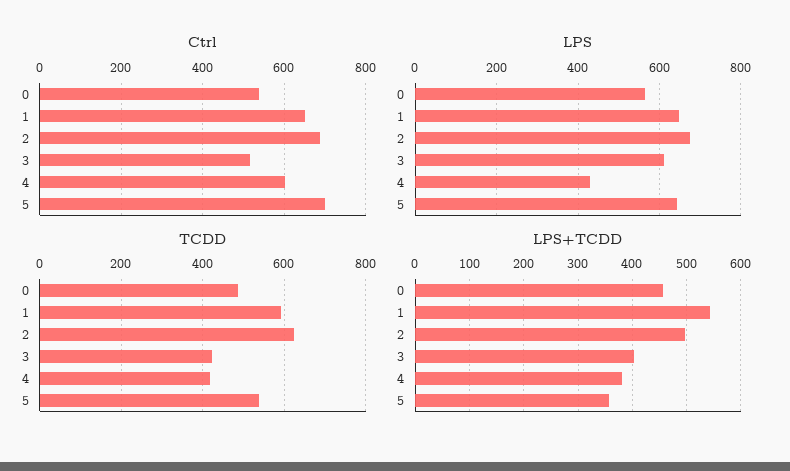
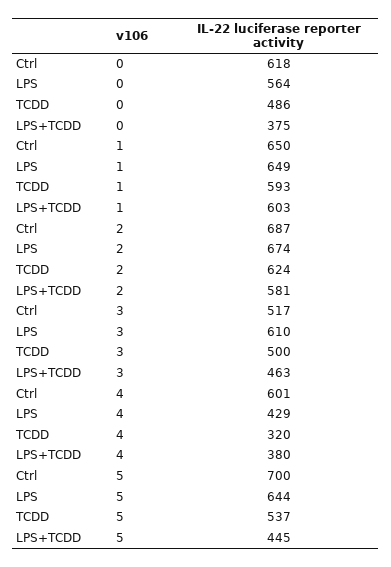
  {
    "Ctrl": {
-     "0": 540,
+     "0": 618,
      "1": 650,
      "2": 687,
      "3": 517,
      "4": 601,
      "5": 700
    },
    "LPS": {
      "0": 564,
      "1": 649,
      "2": 674,
      "3": 610,
      "4": 429,
      "5": 644
    },
    "TCDD": {
      "0": 486,
      "1": 593,
      "2": 624,
-     "3": 420,
+     "3": 500,
-     "4": 420,
+     "4": 320,
      "5": 537
    },
    "LPS+TCDD": {
-     "0": 460,
+     "0": 375,
-     "1": 540,
+     "1": 603,
-     "2": 500,
+     "2": 581,
-     "3": 400,
+     "3": 463,
      "4": 380,
-     "5": 360
+     "5": 445
    }
  }

